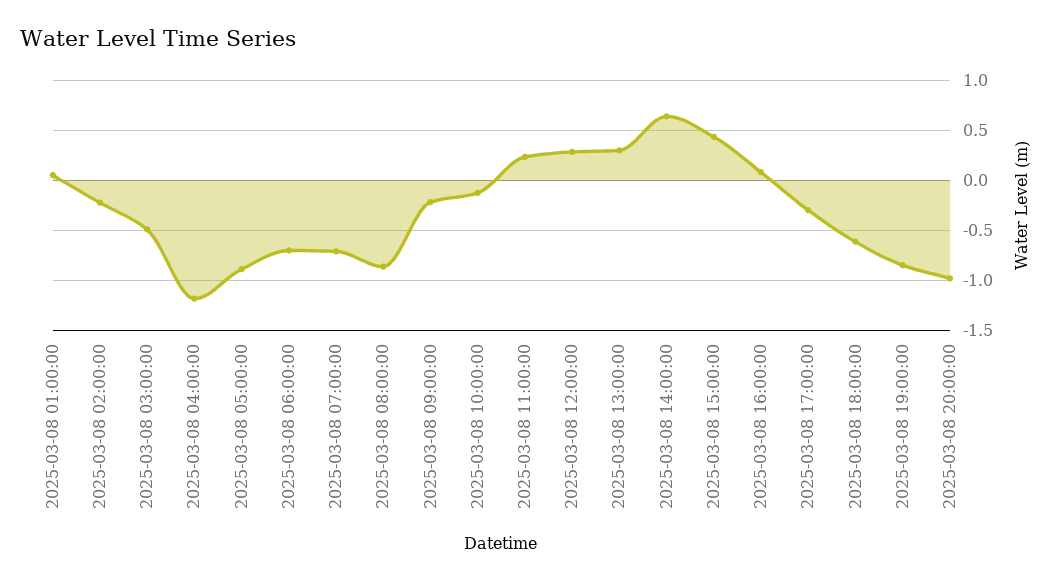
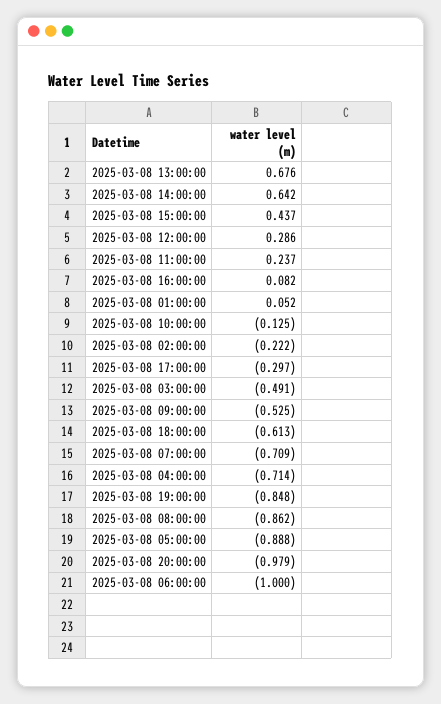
  {
    "2025-03-08 01:00:00": 0.052,
    "2025-03-08 02:00:00": -0.222,
    "2025-03-08 03:00:00": -0.491,
-   "2025-03-08 04:00:00": -1.2,
+   "2025-03-08 04:00:00": -0.714,
    "2025-03-08 05:00:00": -0.888,
-   "2025-03-08 06:00:00": -0.7,
+   "2025-03-08 06:00:00": -1,
    "2025-03-08 07:00:00": -0.709,
    "2025-03-08 08:00:00": -0.862,
-   "2025-03-08 09:00:00": -0.2,
+   "2025-03-08 09:00:00": -0.525,
    "2025-03-08 10:00:00": -0.125,
    "2025-03-08 11:00:00": 0.237,
    "2025-03-08 12:00:00": 0.286,
-   "2025-03-08 13:00:00": 0.3,
+   "2025-03-08 13:00:00": 0.676,
    "2025-03-08 14:00:00": 0.642,
    "2025-03-08 15:00:00": 0.437,
    "2025-03-08 16:00:00": 0.082,
    "2025-03-08 17:00:00": -0.297,
    "2025-03-08 18:00:00": -0.613,
    "2025-03-08 19:00:00": -0.848,
    "2025-03-08 20:00:00": -0.979
  }

